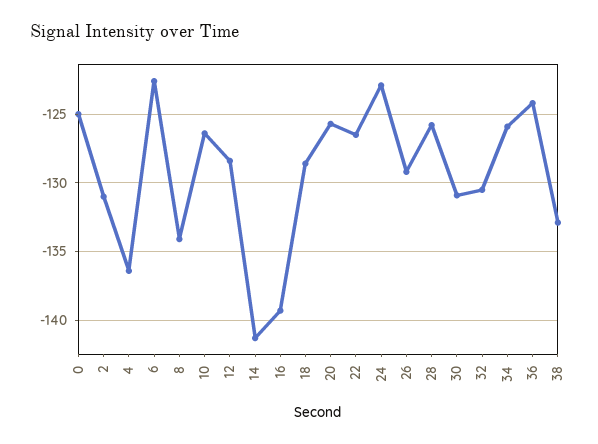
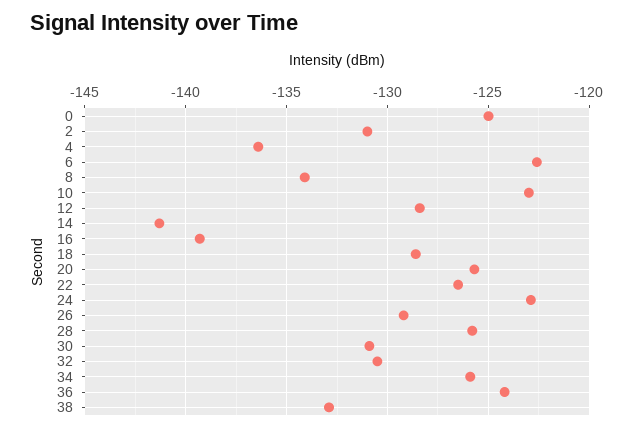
  {
    "0": -125,
    "2": -131,
    "4": -136.5,
    "6": -122.5,
    "8": -134,
-   "10": -126.5,
+   "10": -123,
    "12": -128.5,
    "14": -141.5,
    "16": -139.5,
    "18": -128.5,
    "20": -125.5,
    "22": -126.5,
    "24": -123,
    "26": -129,
    "28": -126,
    "30": -131,
    "32": -130.5,
    "34": -126,
    "36": -124,
    "38": -133
  }

